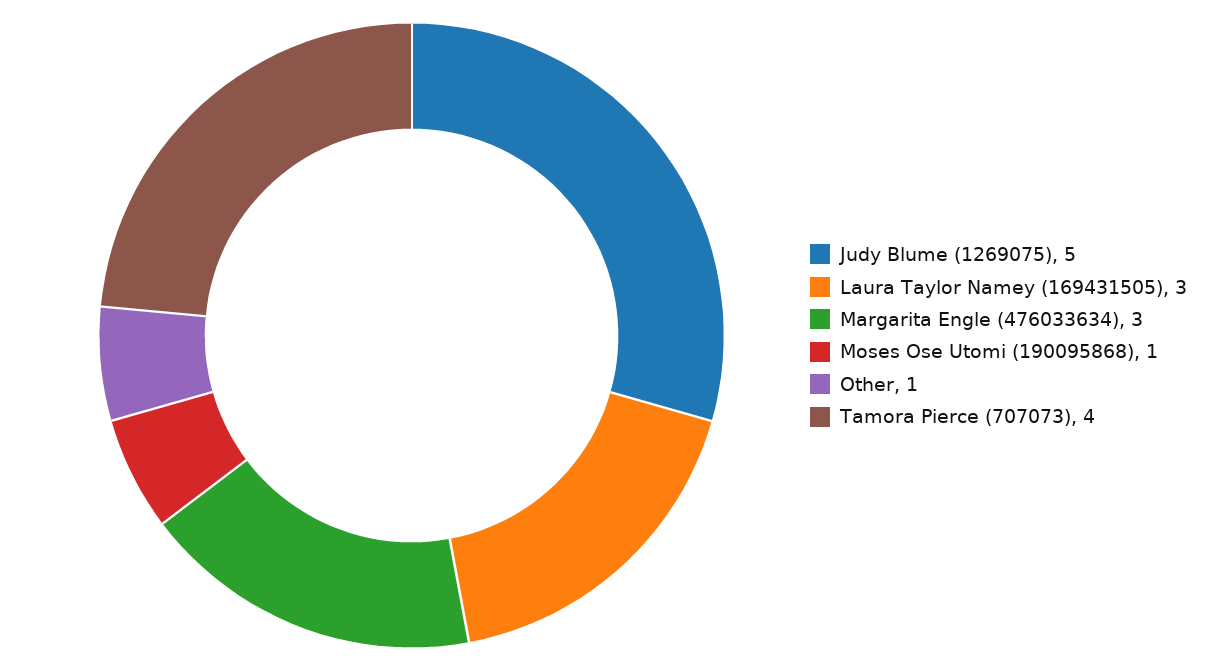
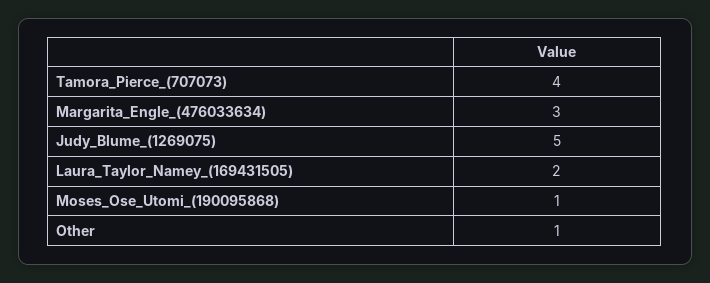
  {
    "Judy Blume (1269075)": 5,
-   "Laura Taylor Namey (169431505)": 3,
+   "Laura Taylor Namey (169431505)": 2,
    "Margarita Engle (476033634)": 3,
    "Moses Ose Utomi (190095868)": 1,
    "Other": 1,
    "Tamora Pierce (707073)": 4
  }

